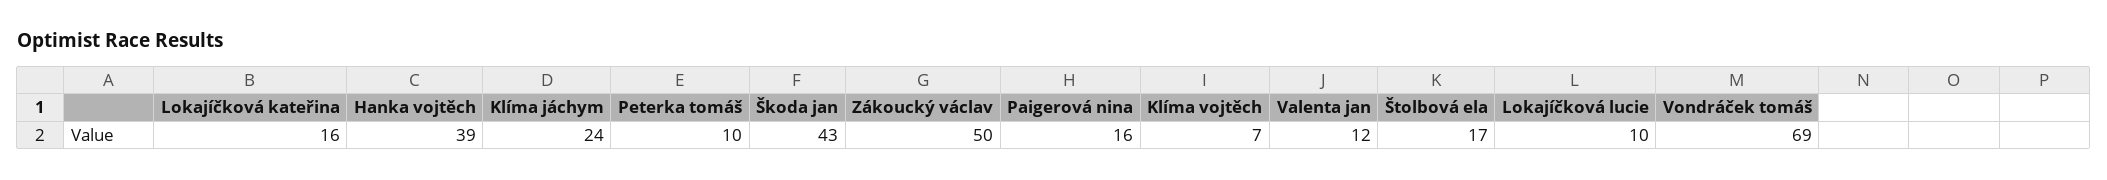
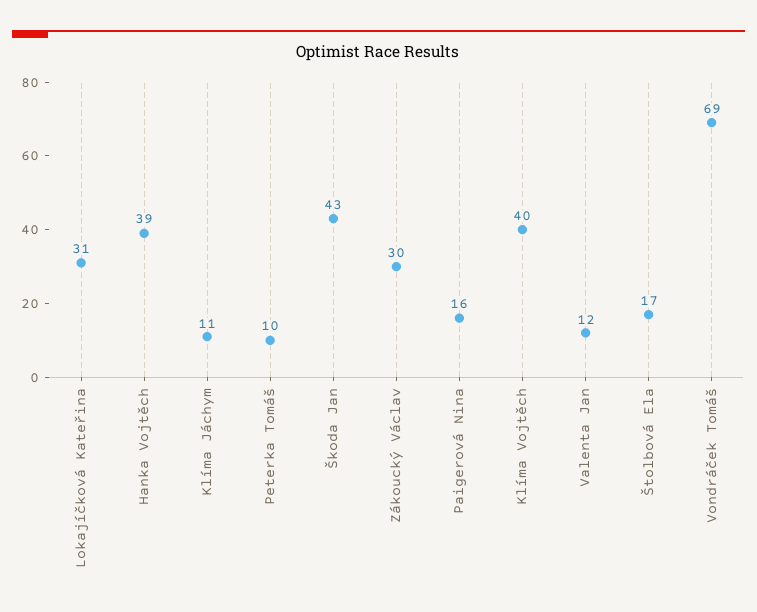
  {
-   "Lokajíčková kateřina": 16,
+   "Lokajíčková kateřina": 31,
    "Hanka vojtěch": 39,
-   "Klíma jáchym": 24,
+   "Klíma jáchym": 11,
    "Peterka tomáš": 10,
    "Škoda jan": 43,
-   "Zákoucký václav": 50,
+   "Zákoucký václav": 30,
    "Paigerová nina": 16,
-   "Klíma vojtěch": 7,
+   "Klíma vojtěch": 40,
    "Valenta jan": 12,
    "Štolbová ela": 17,
-   "Lokajíčková lucie": 10,
    "Vondráček tomáš": 69
  }

